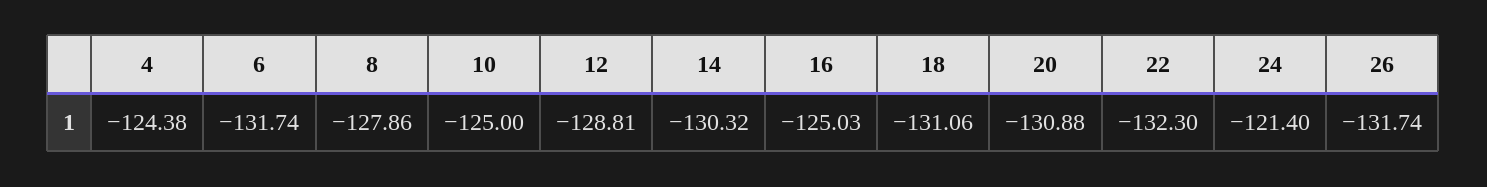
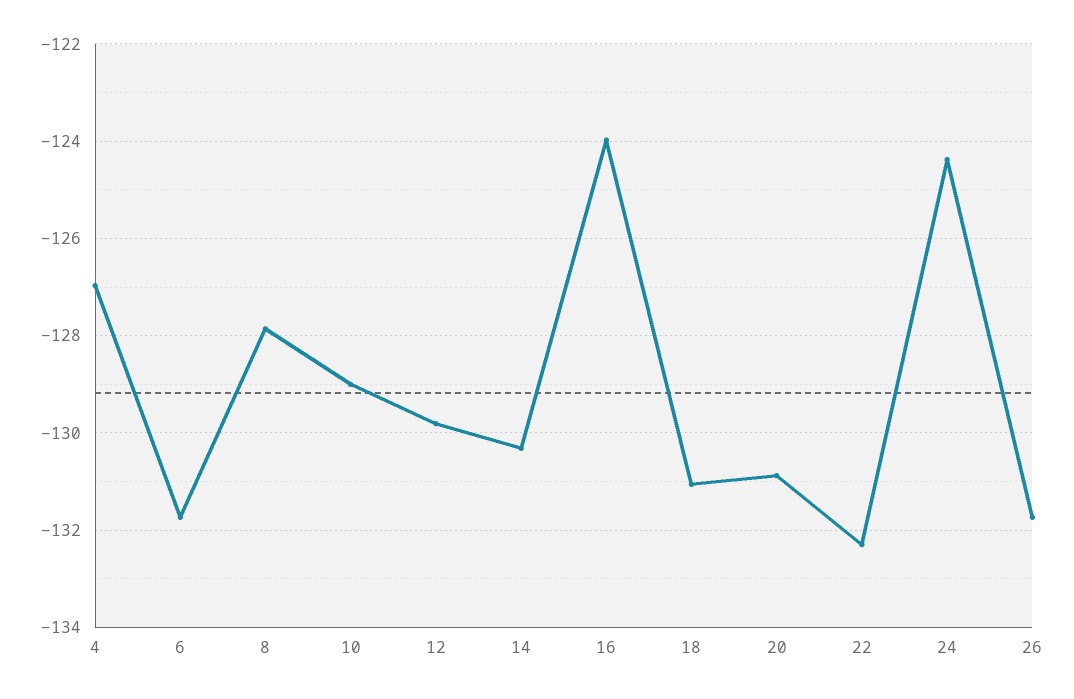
  {
-   "4": -124.38,
+   "4": -127,
    "6": -131.74,
    "8": -127.86,
-   "10": -125,
+   "10": -129,
-   "12": -128.81,
+   "12": -129.8,
    "14": -130.32,
-   "16": -125.03,
+   "16": -124,
    "18": -131.06,
    "20": -130.88,
    "22": -132.3,
-   "24": -121.4,
+   "24": -124.4,
    "26": -131.74
  }

